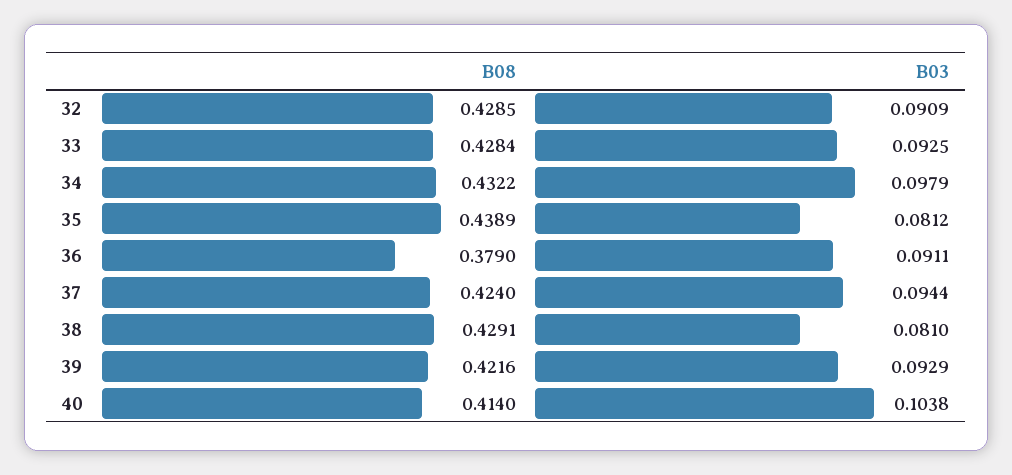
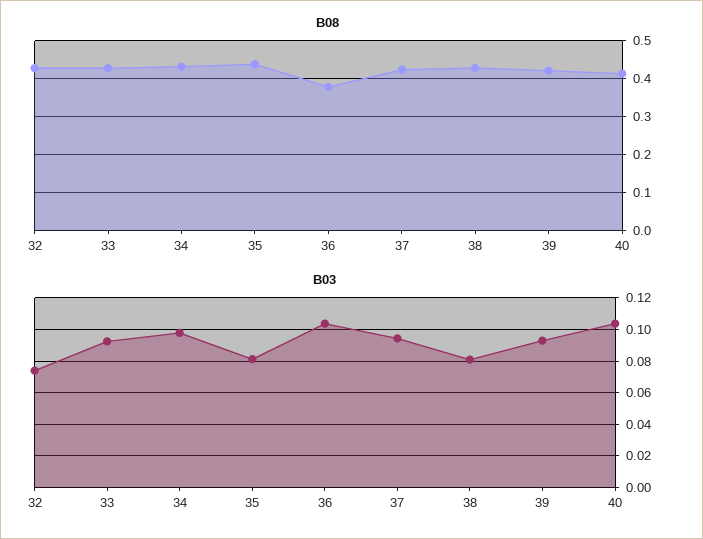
  {
    "B08": {
      "32": 0.4285,
      "33": 0.4284,
      "34": 0.4322,
      "35": 0.4389,
      "36": 0.379,
      "37": 0.424,
      "38": 0.4291,
      "39": 0.4216,
      "40": 0.414
    },
    "B03": {
-     "32": 0.0909,
+     "32": 0.075,
      "33": 0.0925,
      "34": 0.0979,
      "35": 0.0812,
-     "36": 0.0911,
+     "36": 0.105,
      "37": 0.0944,
      "38": 0.081,
      "39": 0.0929,
      "40": 0.1038
    }
  }

